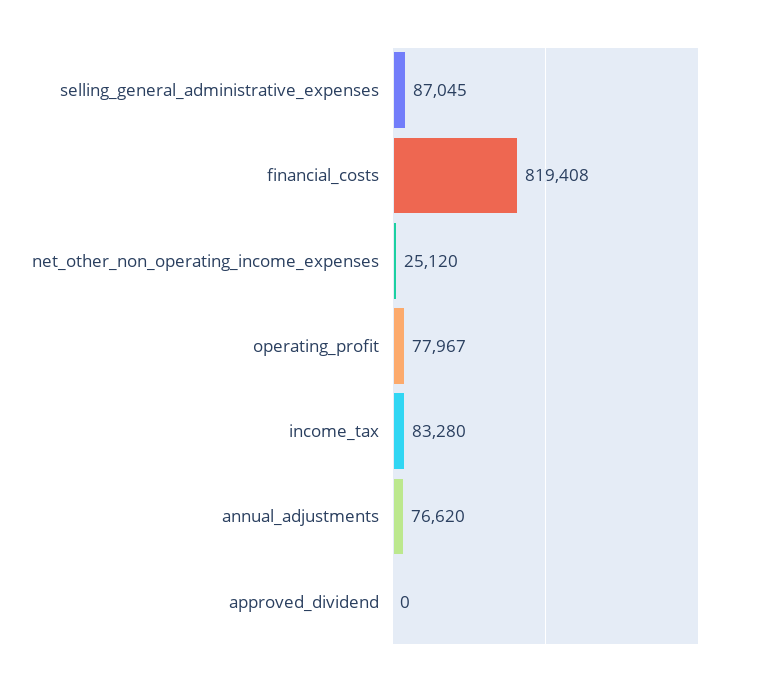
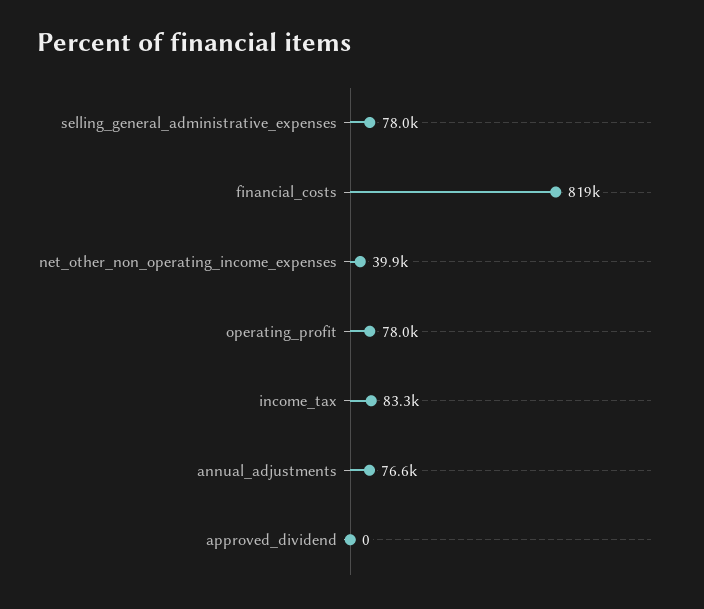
  {
-   "selling_general_administrative_expenses": 87045,
+   "selling_general_administrative_expenses": 78000,
    "financial_costs": 819408,
-   "net_other_non_operating_income_expenses": 25120,
+   "net_other_non_operating_income_expenses": 39900,
    "operating_profit": 77967,
    "income_tax": 83280,
    "annual_adjustments": 76620,
    "approved_dividend": 0
  }

